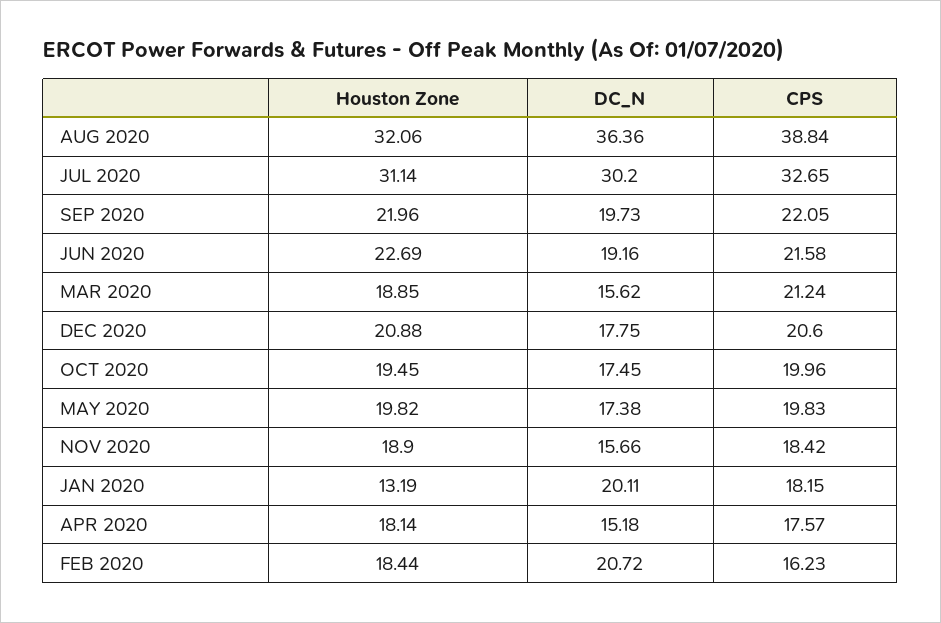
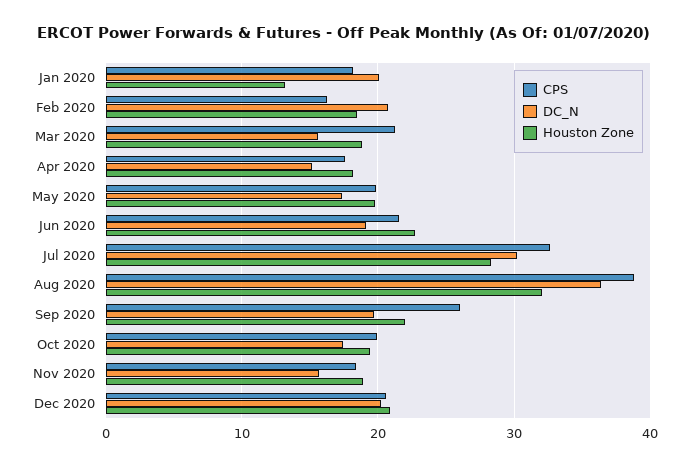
  {
    "Houston Zone": {
      "AUG 2020": 32.06,
-     "JUL 2020": 31.14,
+     "JUL 2020": 28,
      "SEP 2020": 21.96,
      "JUN 2020": 22.69,
      "MAR 2020": 18.85,
      "DEC 2020": 20.88,
      "OCT 2020": 19.45,
      "MAY 2020": 19.82,
      "NOV 2020": 18.9,
      "JAN 2020": 13.19,
      "APR 2020": 18.14,
      "FEB 2020": 18.44
    },
    "DC_N": {
      "AUG 2020": 36.36,
      "JUL 2020": 30.2,
      "SEP 2020": 19.73,
      "JUN 2020": 19.16,
      "MAR 2020": 15.62,
-     "DEC 2020": 17.75,
+     "DEC 2020": 20,
      "OCT 2020": 17.45,
      "MAY 2020": 17.38,
      "NOV 2020": 15.66,
      "JAN 2020": 20.11,
      "APR 2020": 15.18,
      "FEB 2020": 20.72
    },
    "CPS": {
      "AUG 2020": 38.84,
      "JUL 2020": 32.65,
-     "SEP 2020": 22.05,
+     "SEP 2020": 26,
      "JUN 2020": 21.58,
      "MAR 2020": 21.24,
      "DEC 2020": 20.6,
      "OCT 2020": 19.96,
      "MAY 2020": 19.83,
      "NOV 2020": 18.42,
      "JAN 2020": 18.15,
      "APR 2020": 17.57,
      "FEB 2020": 16.23
    }
  }

